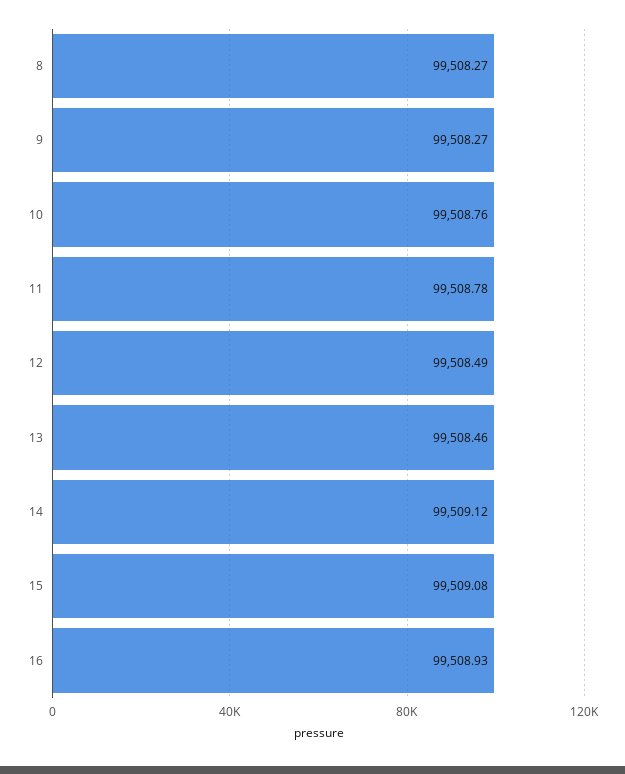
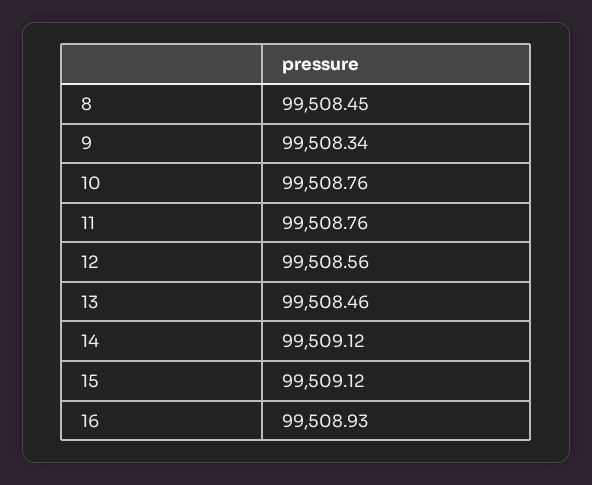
  {
-   "8": 99508.27,
+   "8": 99508.45,
-   "9": 99508.27,
+   "9": 99508.34,
    "10": 99508.76,
-   "11": 99508.78,
+   "11": 99508.76,
-   "12": 99508.49,
+   "12": 99508.56,
    "13": 99508.46,
    "14": 99509.12,
-   "15": 99509.08,
+   "15": 99509.12,
    "16": 99508.93
  }

